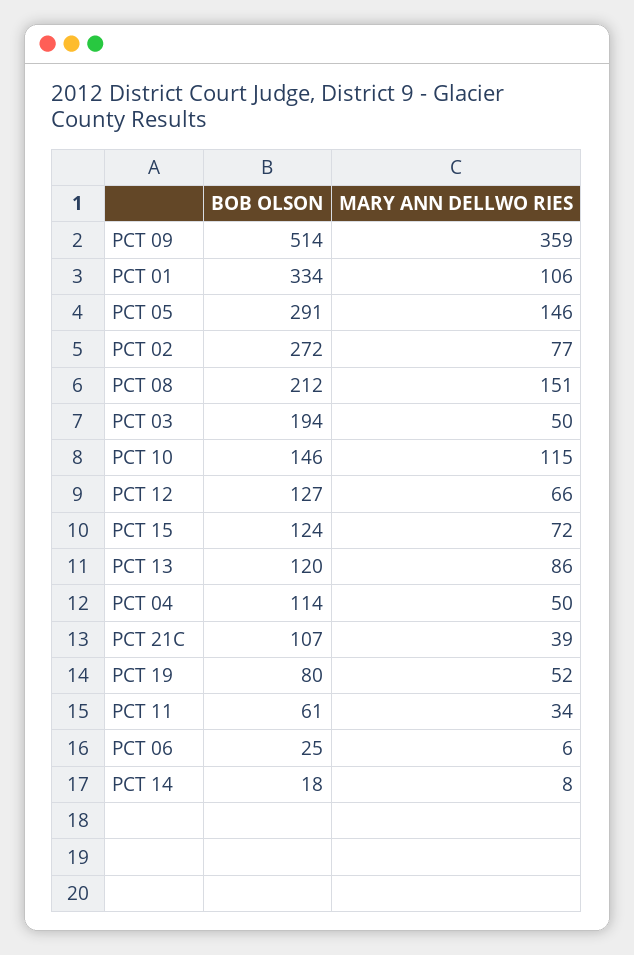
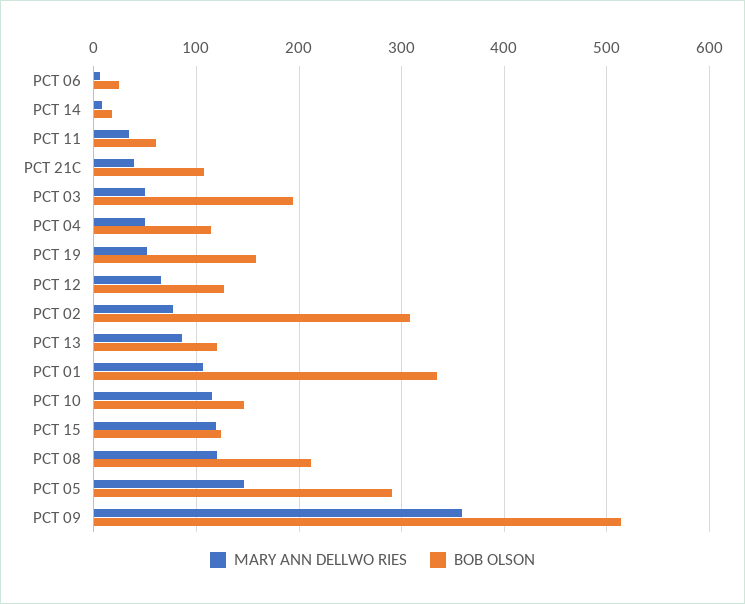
  {
    "BOB OLSON": {
      "PCT 09": 514,
      "PCT 01": 334,
      "PCT 05": 291,
-     "PCT 02": 272,
+     "PCT 02": 310,
      "PCT 08": 212,
      "PCT 03": 194,
      "PCT 10": 146,
      "PCT 12": 127,
      "PCT 15": 124,
      "PCT 13": 120,
      "PCT 04": 114,
      "PCT 21C": 107,
-     "PCT 19": 80,
+     "PCT 19": 160,
      "PCT 11": 61,
      "PCT 06": 25,
      "PCT 14": 18
    },
    "MARY ANN DELLWO RIES": {
      "PCT 09": 359,
      "PCT 01": 106,
      "PCT 05": 146,
      "PCT 02": 77,
-     "PCT 08": 151,
+     "PCT 08": 120,
      "PCT 03": 50,
      "PCT 10": 115,
      "PCT 12": 66,
-     "PCT 15": 72,
+     "PCT 15": 120,
      "PCT 13": 86,
      "PCT 04": 50,
      "PCT 21C": 39,
      "PCT 19": 52,
      "PCT 11": 34,
      "PCT 06": 6,
      "PCT 14": 8
    }
  }

